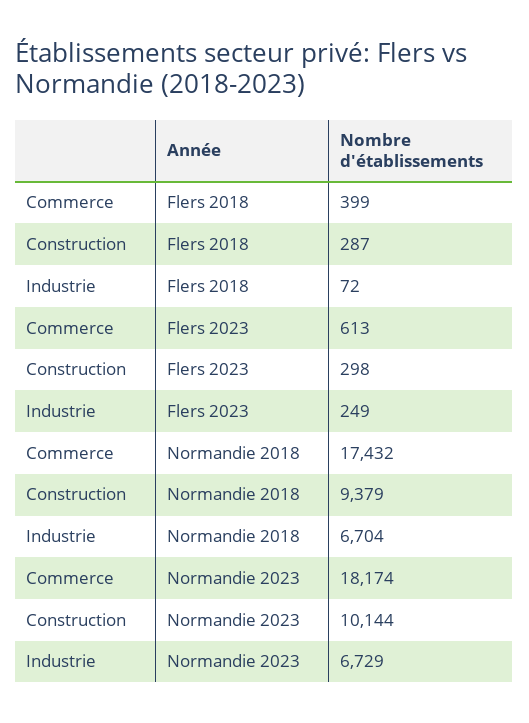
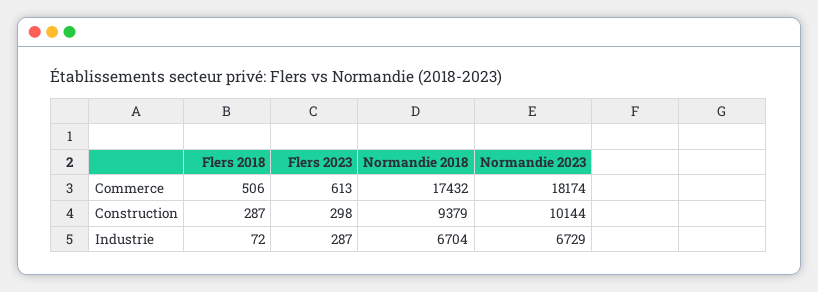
  {
    "Commerce": {
-     "Flers 2018": 399,
+     "Flers 2018": 506,
      "Flers 2023": 613,
      "Normandie 2018": 17432,
      "Normandie 2023": 18174
    },
    "Construction": {
      "Flers 2018": 287,
      "Flers 2023": 298,
      "Normandie 2018": 9379,
      "Normandie 2023": 10144
    },
    "Industrie": {
      "Flers 2018": 72,
-     "Flers 2023": 249,
+     "Flers 2023": 287,
      "Normandie 2018": 6704,
      "Normandie 2023": 6729
    }
  }

